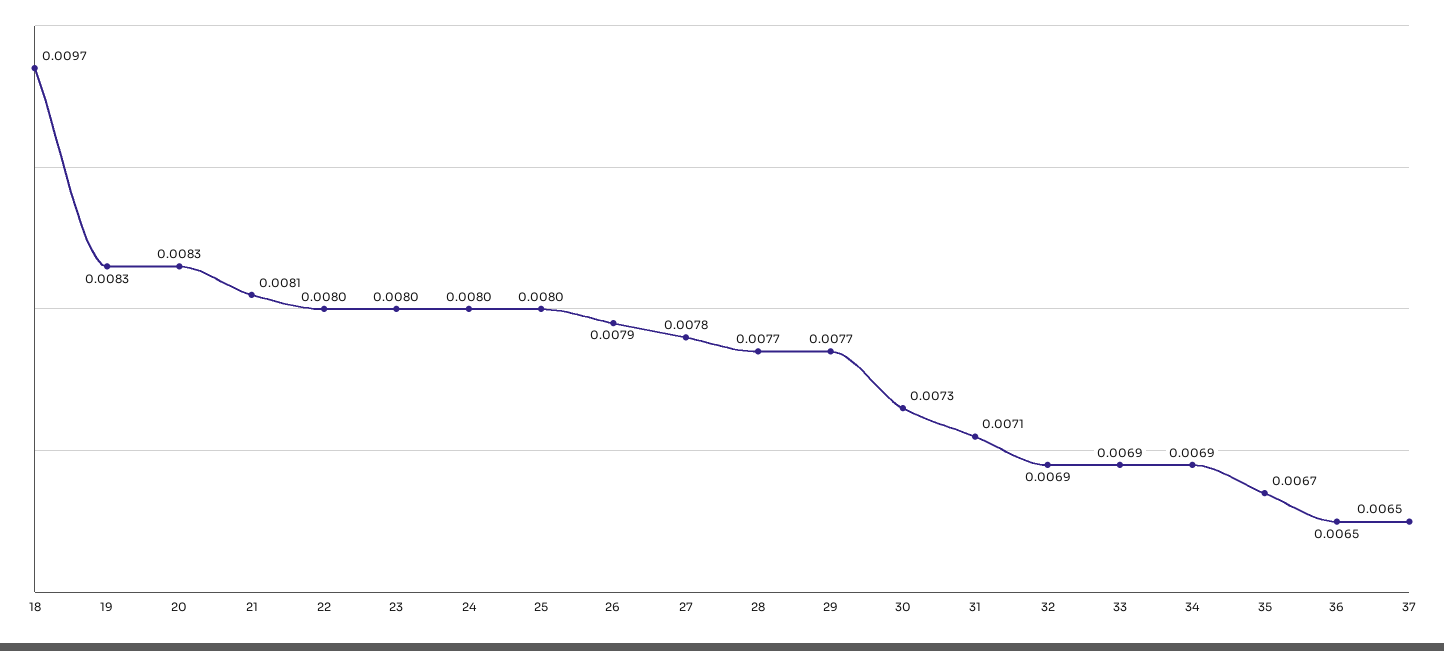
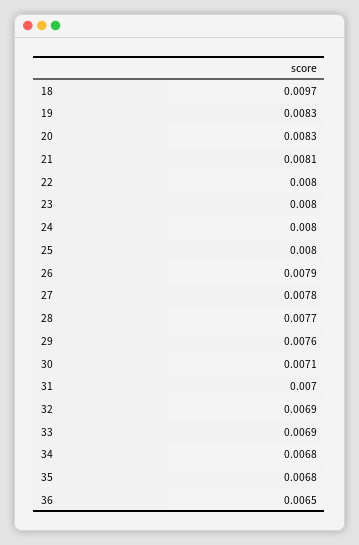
  {
    "18": 0.0097,
    "19": 0.0083,
    "20": 0.0083,
    "21": 0.0081,
    "22": 0.008,
    "23": 0.008,
    "24": 0.008,
    "25": 0.008,
    "26": 0.0079,
    "27": 0.0078,
    "28": 0.0077,
-   "29": 0.0077,
+   "29": 0.0076,
-   "30": 0.0073,
+   "30": 0.0071,
-   "31": 0.0071,
+   "31": 0.007,
    "32": 0.0069,
    "33": 0.0069,
-   "34": 0.0069,
+   "34": 0.0068,
-   "35": 0.0067,
+   "35": 0.0068,
-   "36": 0.0065,
+   "36": 0.0065
-   "37": 0.0065
  }

